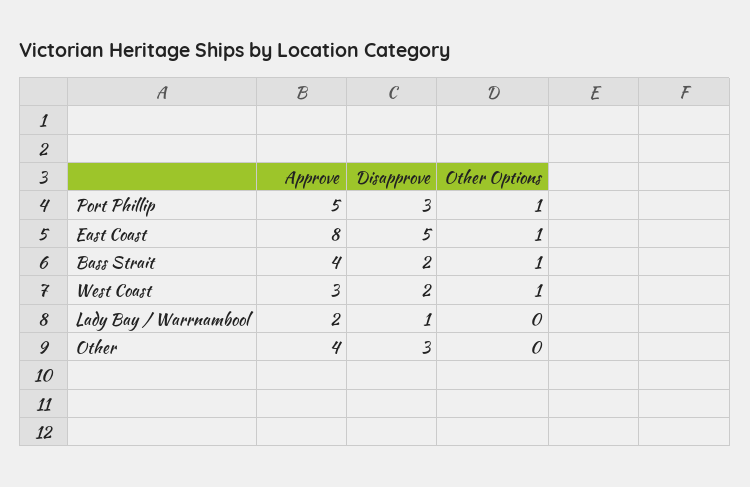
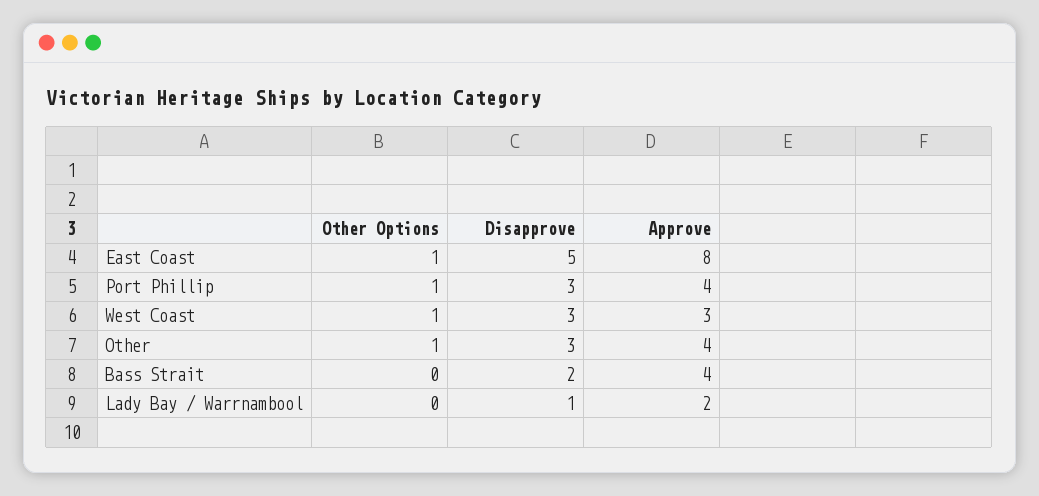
  {
    "Approve": {
-     "Port Phillip": 5,
+     "Port Phillip": 4,
      "East Coast": 8,
      "Bass Strait": 4,
      "West Coast": 3,
      "Lady Bay / Warrnambool": 2,
      "Other": 4
    },
    "Disapprove": {
      "Port Phillip": 3,
      "East Coast": 5,
      "Bass Strait": 2,
-     "West Coast": 2,
+     "West Coast": 3,
      "Lady Bay / Warrnambool": 1,
      "Other": 3
    },
    "Other Options": {
      "Port Phillip": 1,
      "East Coast": 1,
-     "Bass Strait": 1,
+     "Bass Strait": 0,
      "West Coast": 1,
      "Lady Bay / Warrnambool": 0,
-     "Other": 0
+     "Other": 1
    }
  }

